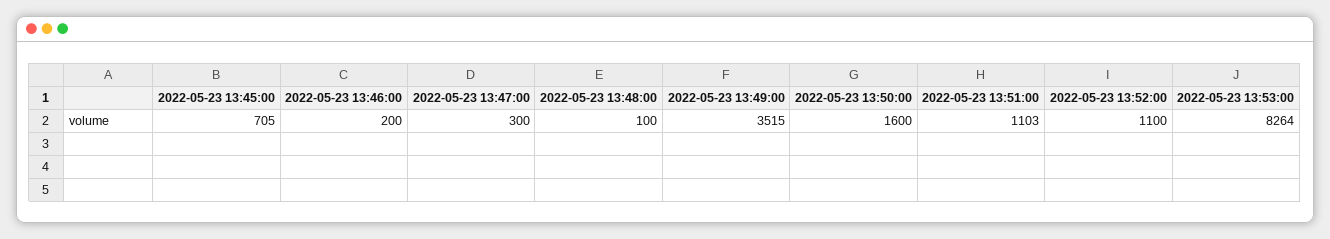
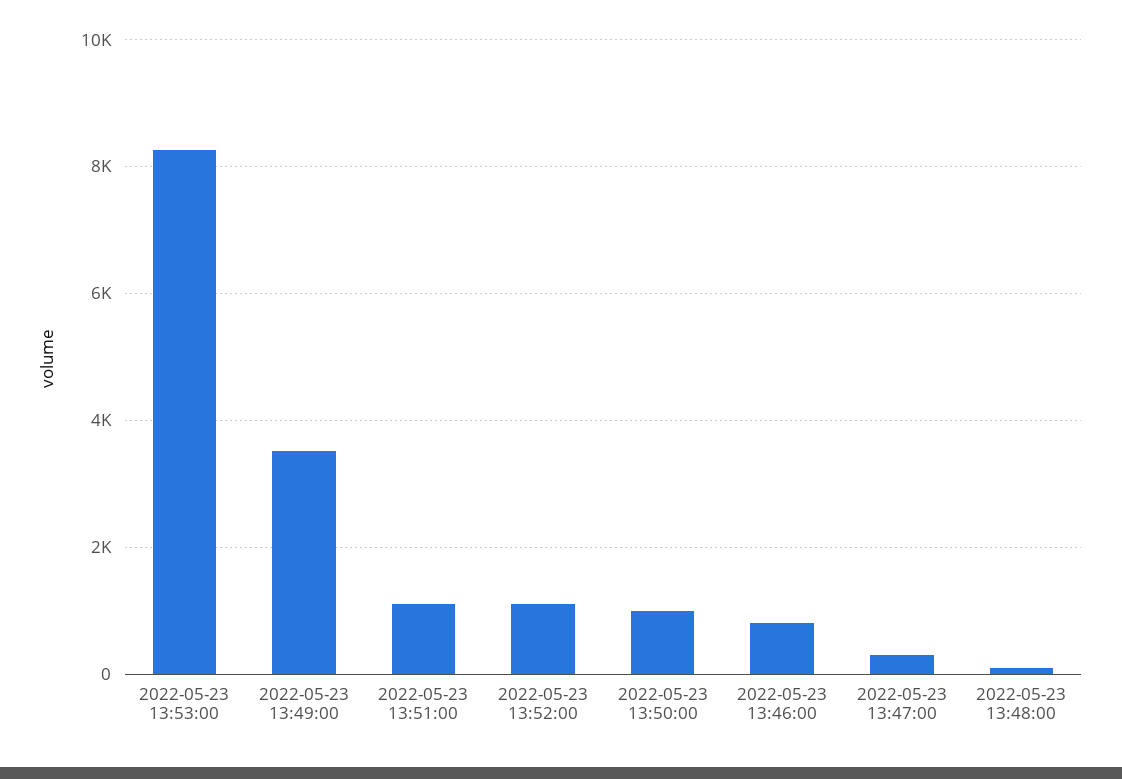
  {
-   "2022-05-23 13:45:00": 705,
-   "2022-05-23 13:46:00": 200,
+   "2022-05-23 13:46:00": 800,
    "2022-05-23 13:47:00": 300,
    "2022-05-23 13:48:00": 100,
    "2022-05-23 13:49:00": 3515,
-   "2022-05-23 13:50:00": 1600,
+   "2022-05-23 13:50:00": 1000,
    "2022-05-23 13:51:00": 1103,
    "2022-05-23 13:52:00": 1100,
    "2022-05-23 13:53:00": 8264
  }

